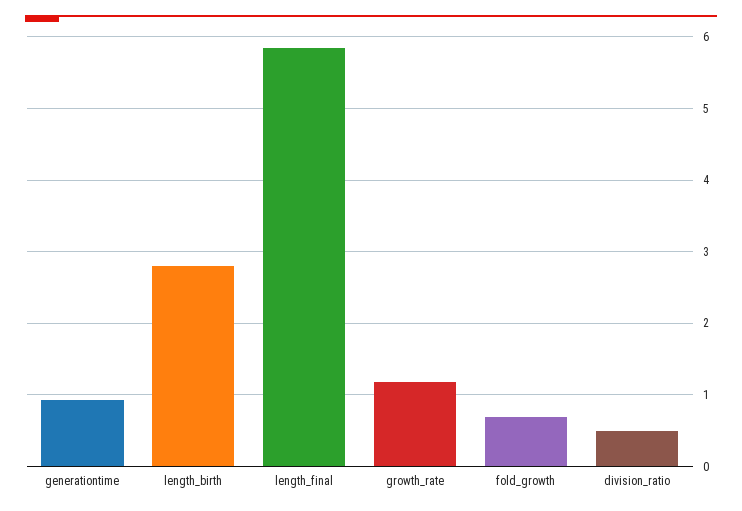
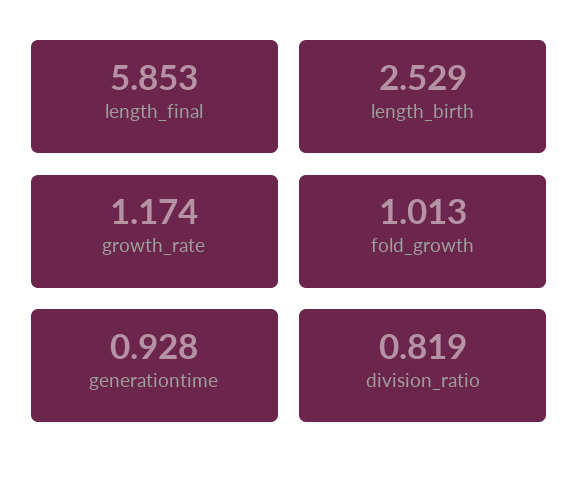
  {
    "generationtime": 0.928,
-   "length_birth": 2.8,
+   "length_birth": 2.529,
    "length_final": 5.853,
    "growth_rate": 1.174,
-   "fold_growth": 0.7,
+   "fold_growth": 1.013,
-   "division_ratio": 0.5
+   "division_ratio": 0.819
  }

